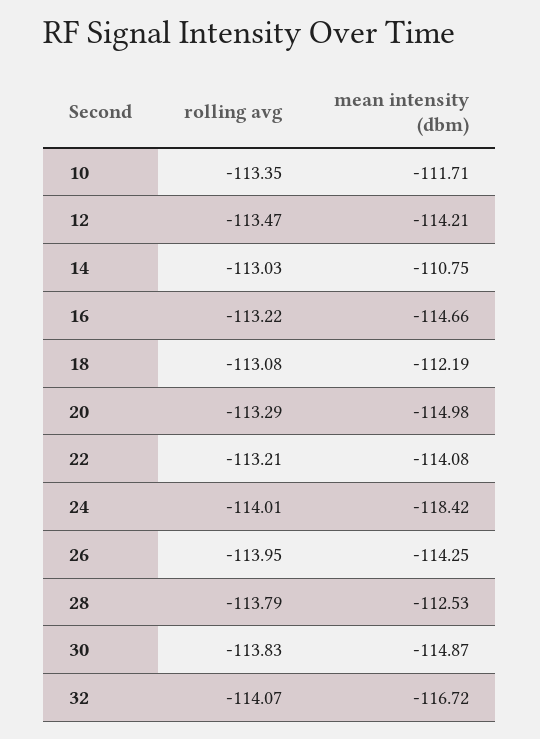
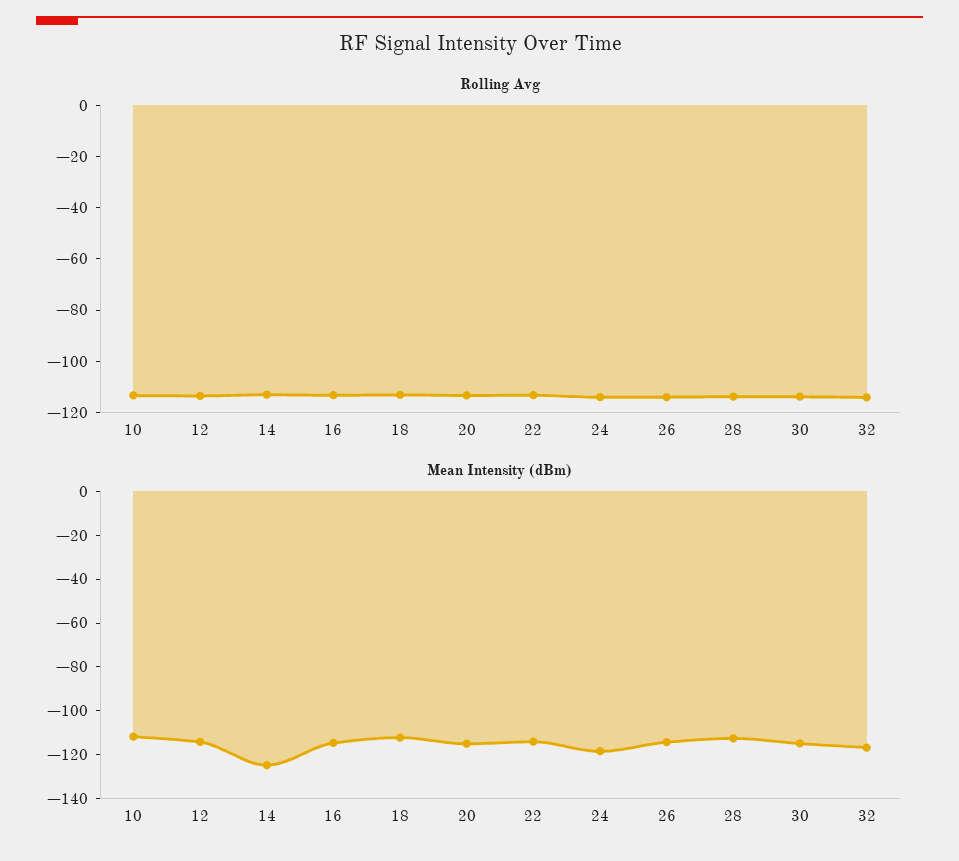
  {
    "rolling avg": {
      "10": -113.35,
      "12": -113.47,
      "14": -113.03,
      "16": -113.22,
      "18": -113.08,
      "20": -113.29,
      "22": -113.21,
      "24": -114.01,
      "26": -113.95,
      "28": -113.79,
      "30": -113.83,
      "32": -114.07
    },
    "mean intensity (dbm)": {
      "10": -111.71,
      "12": -114.21,
-     "14": -110.75,
+     "14": -125,
      "16": -114.66,
      "18": -112.19,
      "20": -114.98,
      "22": -114.08,
      "24": -118.42,
      "26": -114.25,
      "28": -112.53,
      "30": -114.87,
      "32": -116.72
    }
  }

